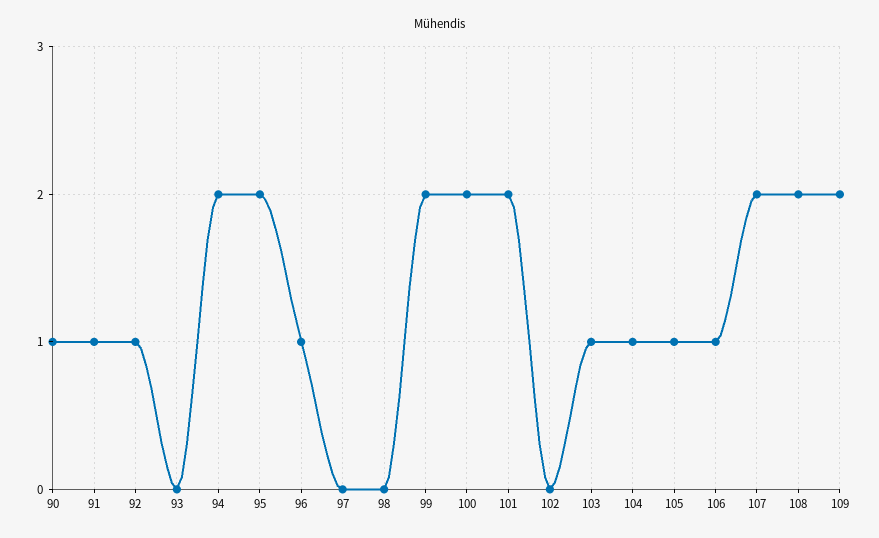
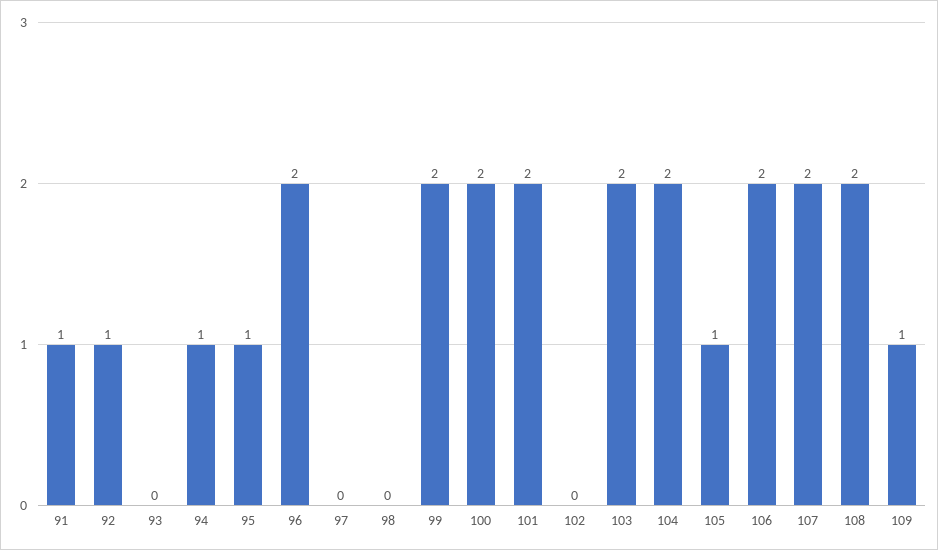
  {
-   "90": 1,
    "91": 1,
    "92": 1,
    "93": 0,
-   "94": 2,
+   "94": 1,
-   "95": 2,
+   "95": 1,
-   "96": 1,
+   "96": 2,
    "97": 0,
    "98": 0,
    "99": 2,
    "100": 2,
    "101": 2,
    "102": 0,
-   "103": 1,
+   "103": 2,
-   "104": 1,
+   "104": 2,
    "105": 1,
-   "106": 1,
+   "106": 2,
    "107": 2,
    "108": 2,
-   "109": 2
+   "109": 1
  }

